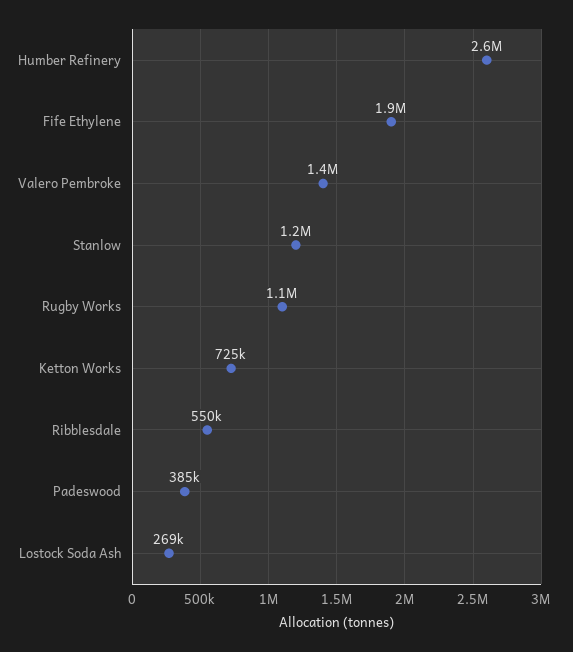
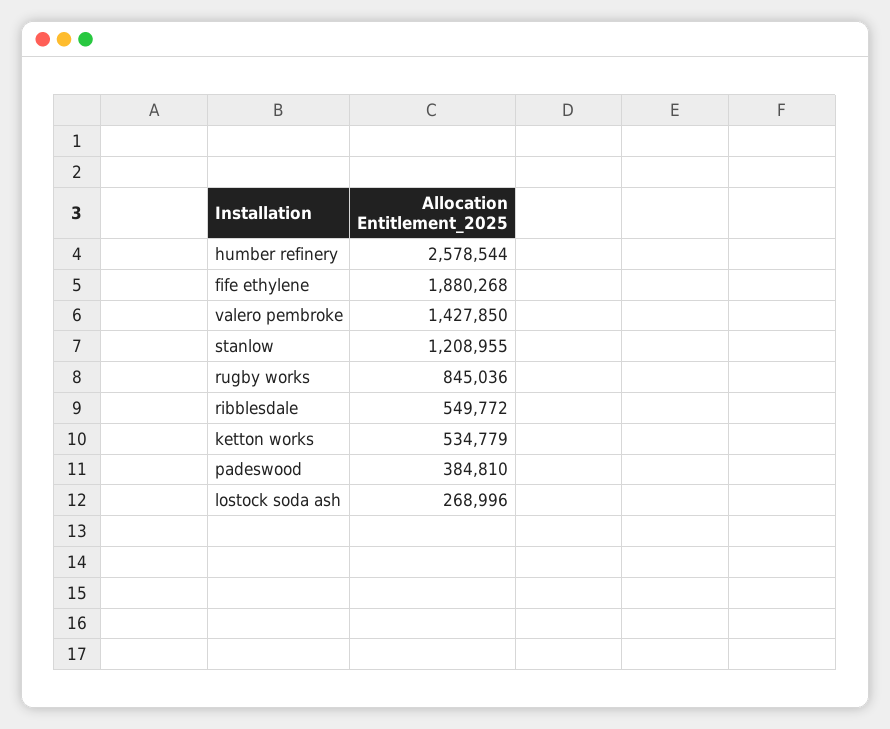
  {
    "Humber Refinery": 2578544,
    "Fife Ethylene": 1880268,
    "Valero Pembroke": 1427850,
    "Stanlow": 1208955,
-   "Rugby Works": 1100000,
+   "Rugby Works": 845036,
-   "Ketton Works": 725000,
+   "Ketton Works": 534779,
    "Ribblesdale": 549772,
    "Padeswood": 384810,
    "Lostock Soda Ash": 268996
  }

